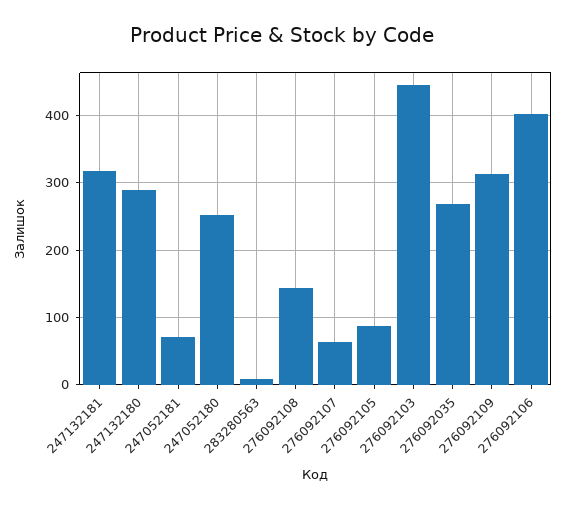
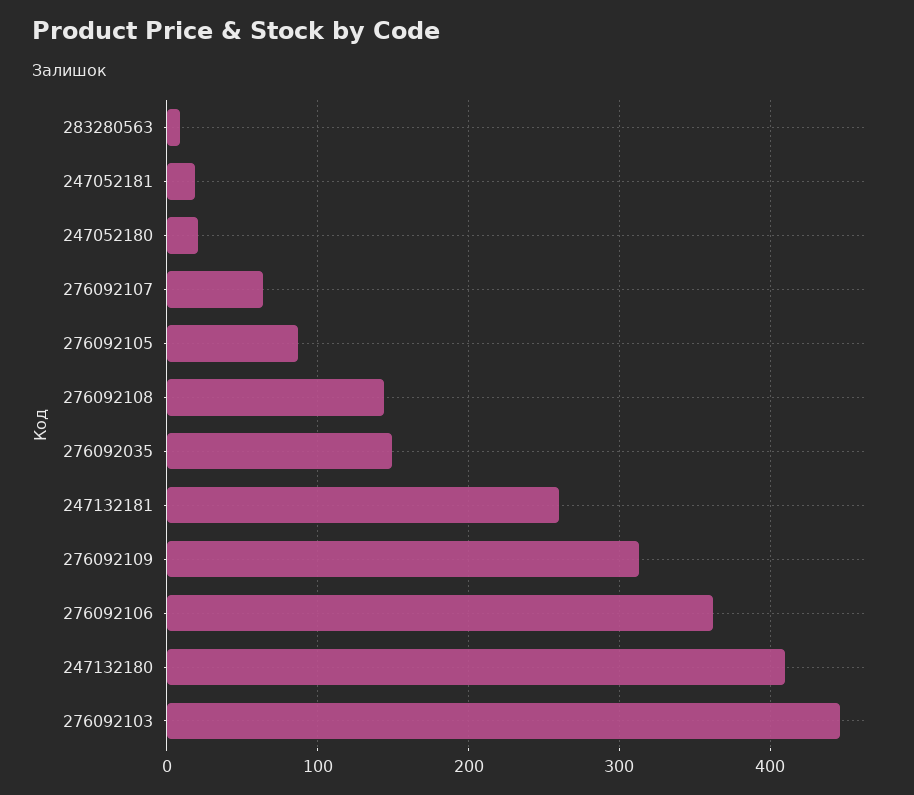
  {
-   "247132181": 320,
+   "247132181": 260,
-   "247132180": 290,
+   "247132180": 410,
-   "247052181": 70,
+   "247052181": 20,
-   "247052180": 250,
+   "247052180": 20,
    "283280563": 10,
    "276092108": 140,
    "276092107": 60,
    "276092105": 90,
    "276092103": 450,
-   "276092035": 270,
+   "276092035": 150,
    "276092109": 310,
-   "276092106": 400
+   "276092106": 360
  }

